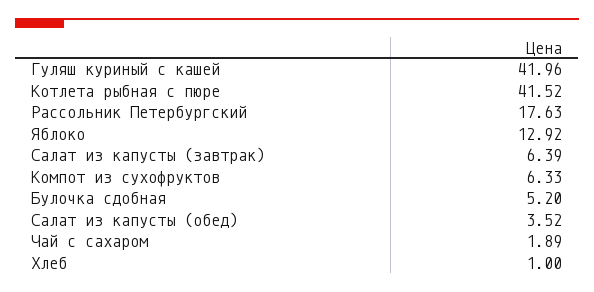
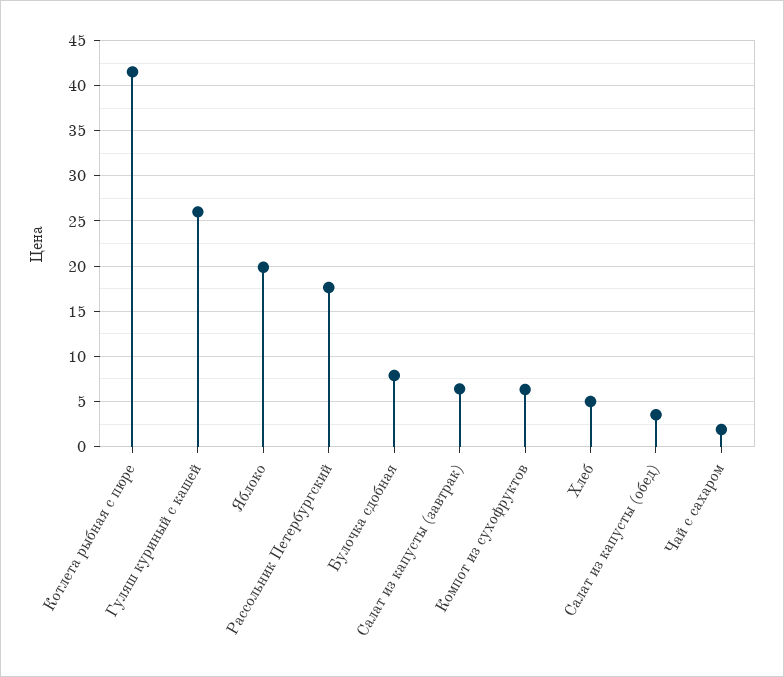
  {
-   "Гуляш куриный с кашей": 41.96,
+   "Гуляш куриный с кашей": 26,
    "Котлета рыбная с пюре": 41.52,
    "Рассольник Петербургский": 17.63,
-   "Яблоко": 12.92,
+   "Яблоко": 20,
    "Салат из капусты (завтрак)": 6.39,
    "Компот из сухофруктов": 6.33,
-   "Булочка сдобная": 5.2,
+   "Булочка сдобная": 8,
    "Салат из капусты (обед)": 3.52,
    "Чай с сахаром": 1.89,
-   "Хлеб": 1
+   "Хлеб": 5
  }

